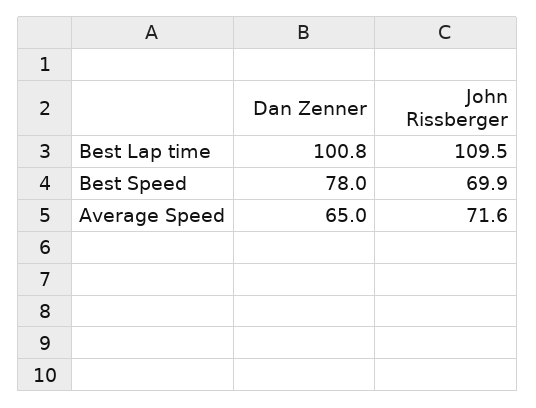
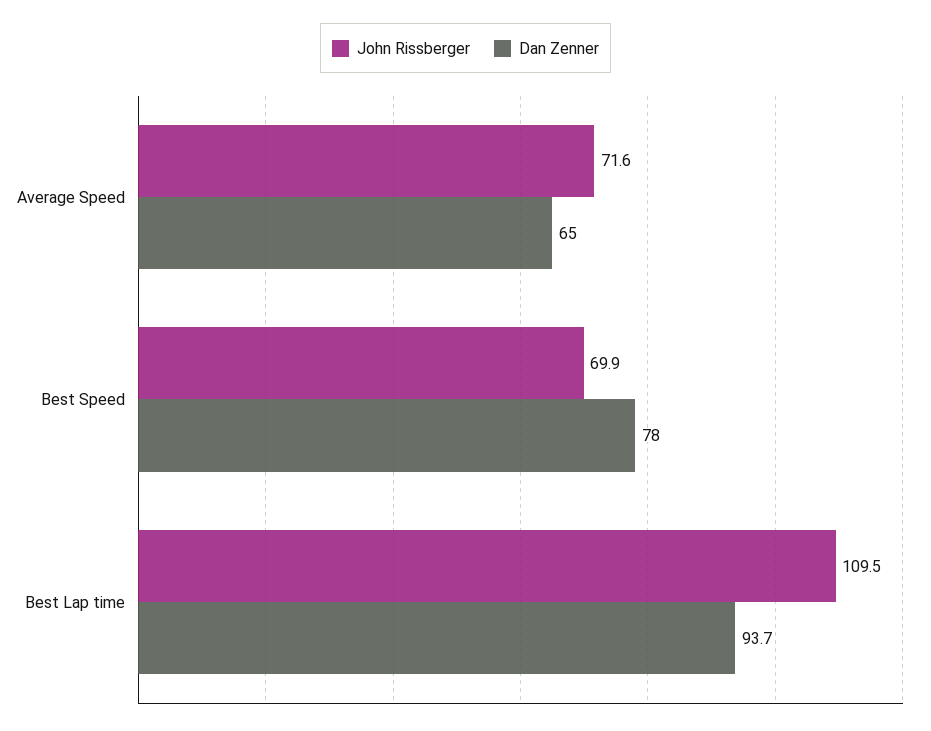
  {
    "Dan Zenner": {
-     "Best Lap time": 100.8,
+     "Best Lap time": 93.7,
      "Best Speed": 78,
      "Average Speed": 65
    },
    "John Rissberger": {
      "Best Lap time": 109.5,
      "Best Speed": 69.9,
      "Average Speed": 71.6
    }
  }

